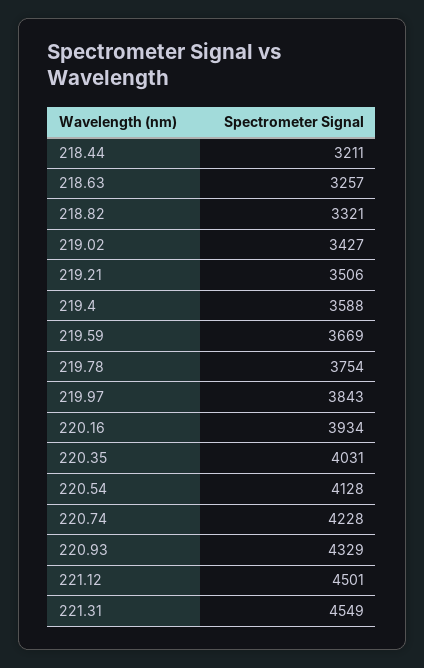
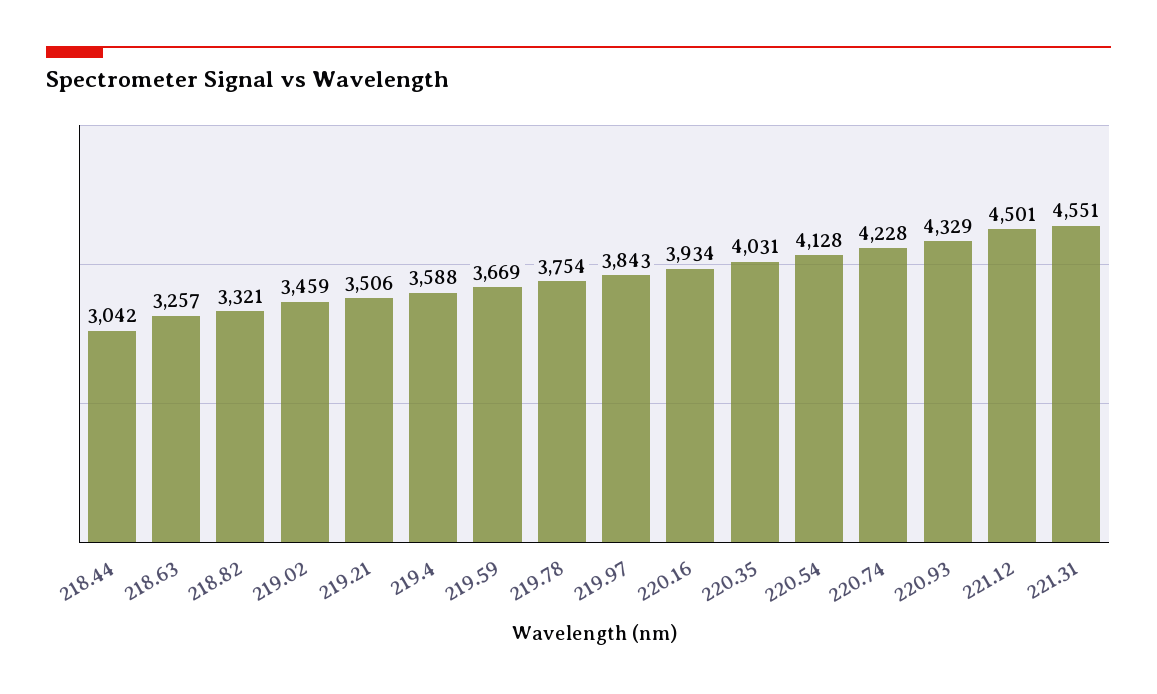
  {
-   "218.44": 3211,
+   "218.44": 3042,
    "218.63": 3257,
    "218.82": 3321,
-   "219.02": 3427,
+   "219.02": 3459,
    "219.21": 3506,
    "219.4": 3588,
    "219.59": 3669,
    "219.78": 3754,
    "219.97": 3843,
    "220.16": 3934,
    "220.35": 4031,
    "220.54": 4128,
    "220.74": 4228,
    "220.93": 4329,
    "221.12": 4501,
-   "221.31": 4549
+   "221.31": 4551
  }

